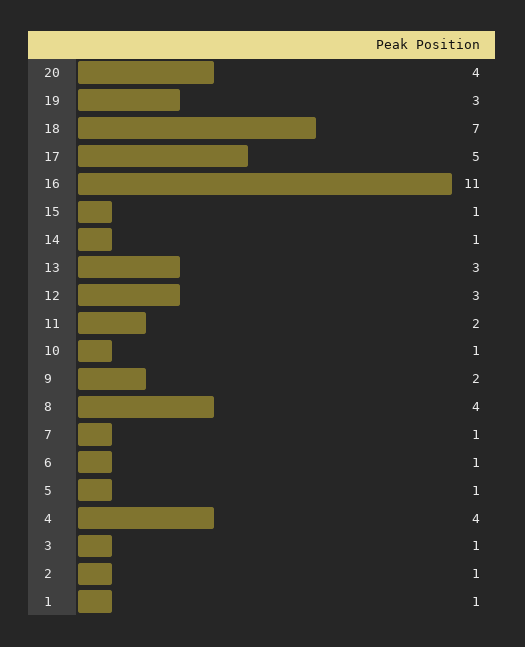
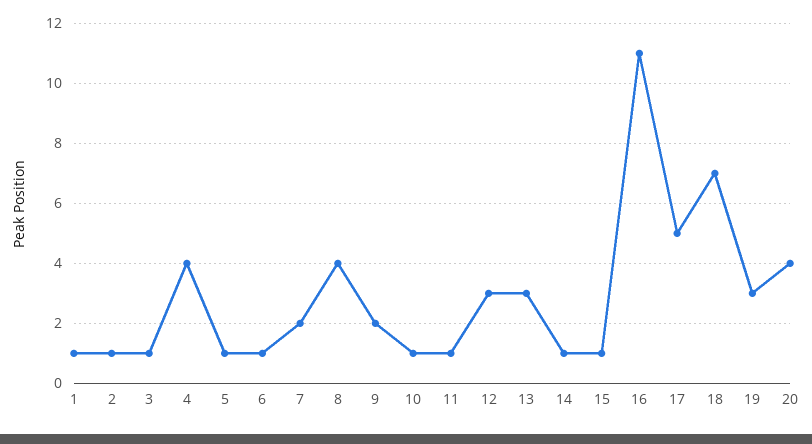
  {
    "20": 4,
    "19": 3,
    "18": 7,
    "17": 5,
    "16": 11,
    "15": 1,
    "14": 1,
    "13": 3,
    "12": 3,
-   "11": 2,
+   "11": 1,
    "10": 1,
    "9": 2,
    "8": 4,
-   "7": 1,
+   "7": 2,
    "6": 1,
    "5": 1,
    "4": 4,
    "3": 1,
    "2": 1,
    "1": 1
  }

